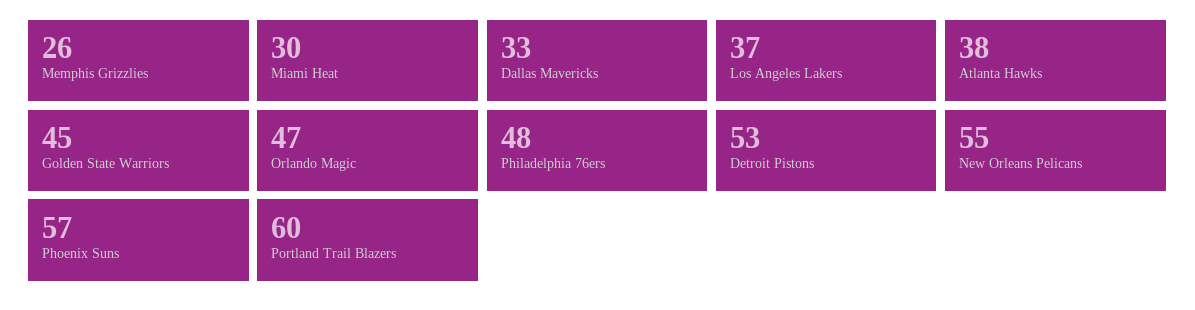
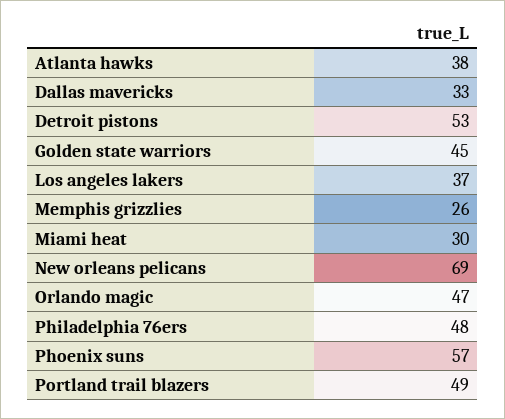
  {
    "Memphis Grizzlies": 26,
    "Miami Heat": 30,
    "Dallas Mavericks": 33,
    "Los Angeles Lakers": 37,
    "Atlanta Hawks": 38,
    "Golden State Warriors": 45,
    "Orlando Magic": 47,
    "Philadelphia 76ers": 48,
    "Detroit Pistons": 53,
-   "New Orleans Pelicans": 55,
+   "New Orleans Pelicans": 69,
    "Phoenix Suns": 57,
-   "Portland Trail Blazers": 60
+   "Portland Trail Blazers": 49
  }

